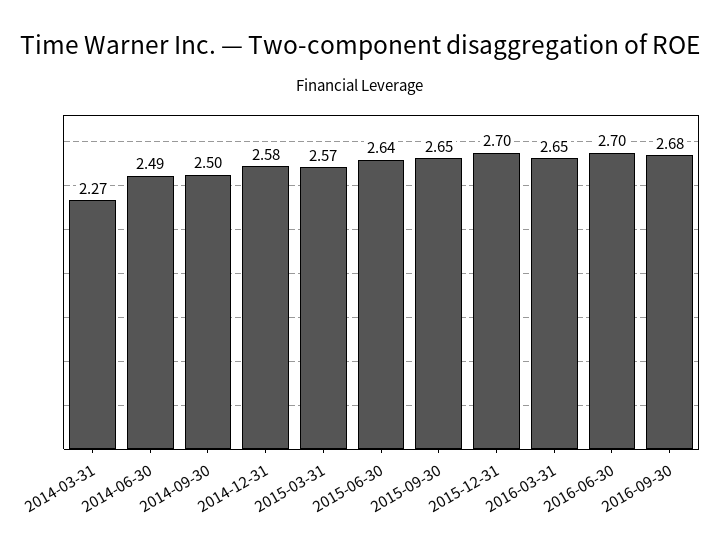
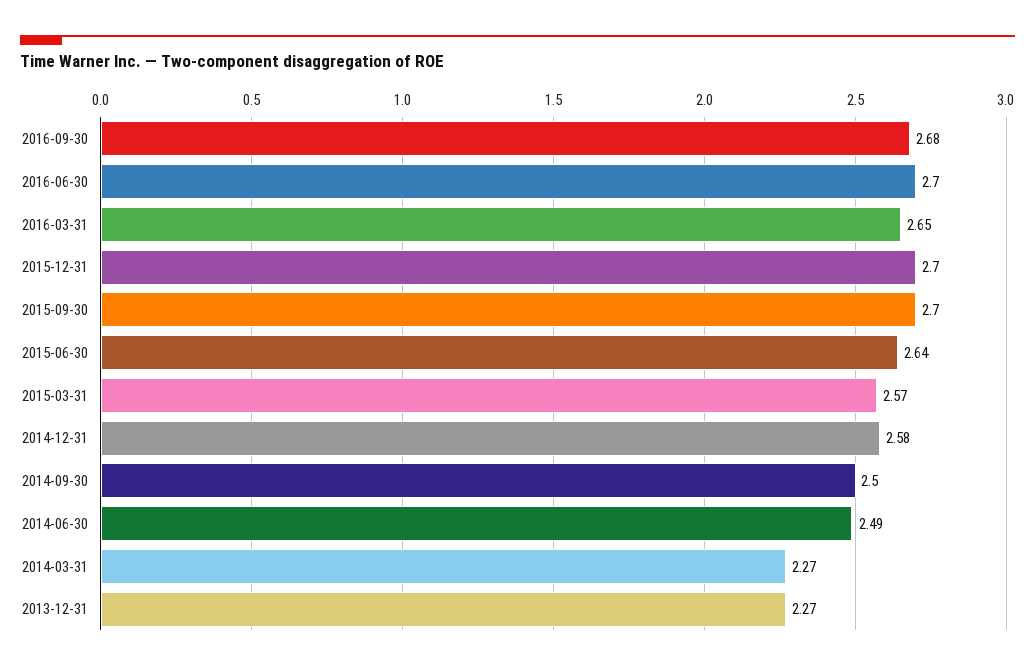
  {
    "2014-03-31": 2.27,
    "2014-06-30": 2.49,
    "2014-09-30": 2.5,
    "2014-12-31": 2.58,
    "2015-03-31": 2.57,
    "2015-06-30": 2.64,
-   "2015-09-30": 2.65,
+   "2015-09-30": 2.7,
    "2015-12-31": 2.7,
    "2016-03-31": 2.65,
    "2016-06-30": 2.7,
-   "2016-09-30": 2.68
+   "2016-09-30": 2.68,
+   "2013-12-31": 2.27
  }

